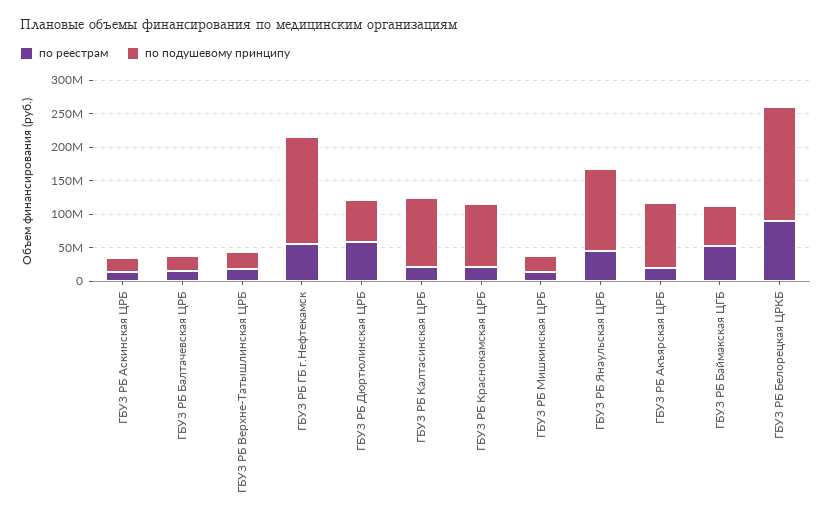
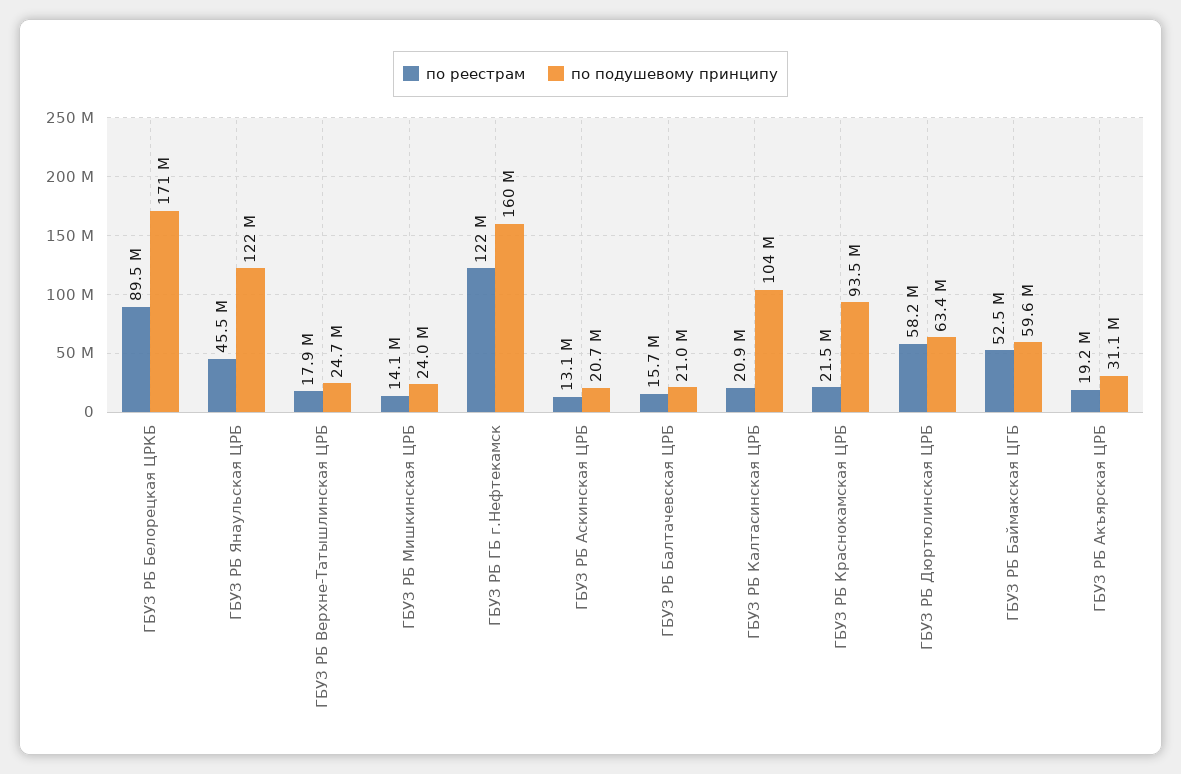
  {
    "по реестрам": {
      "ГБУЗ РБ Аскинская ЦРБ": 13100000,
      "ГБУЗ РБ Балтачевская ЦРБ": 15700000,
      "ГБУЗ РБ Верхне-Татышлинская ЦРБ": 17900000,
-     "ГБУЗ РБ ГБ г.Нефтекамск": 50000000,
+     "ГБУЗ РБ ГБ г.Нефтекамск": 122000000,
      "ГБУЗ РБ Дюртюлинская ЦРБ": 58200000,
      "ГБУЗ РБ Калтасинская ЦРБ": 20900000,
      "ГБУЗ РБ Краснокамская ЦРБ": 21500000,
      "ГБУЗ РБ Мишкинская ЦРБ": 14100000,
      "ГБУЗ РБ Янаульская ЦРБ": 45500000,
      "ГБУЗ РБ Акъярская ЦРБ": 19200000,
      "ГБУЗ РБ Баймакская ЦГБ": 52500000,
      "ГБУЗ РБ Белорецкая ЦРКБ": 89500000
    },
    "по подушевому принципу": {
      "ГБУЗ РБ Аскинская ЦРБ": 20700000,
      "ГБУЗ РБ Балтачевская ЦРБ": 21000000,
      "ГБУЗ РБ Верхне-Татышлинская ЦРБ": 24700000,
      "ГБУЗ РБ ГБ г.Нефтекамск": 160000000,
      "ГБУЗ РБ Дюртюлинская ЦРБ": 63400000,
      "ГБУЗ РБ Калтасинская ЦРБ": 104000000,
      "ГБУЗ РБ Краснокамская ЦРБ": 93500000,
      "ГБУЗ РБ Мишкинская ЦРБ": 24000000,
      "ГБУЗ РБ Янаульская ЦРБ": 122000000,
-     "ГБУЗ РБ Акъярская ЦРБ": 100000000,
+     "ГБУЗ РБ Акъярская ЦРБ": 31100000,
      "ГБУЗ РБ Баймакская ЦГБ": 59600000,
      "ГБУЗ РБ Белорецкая ЦРКБ": 171000000
    }
  }

